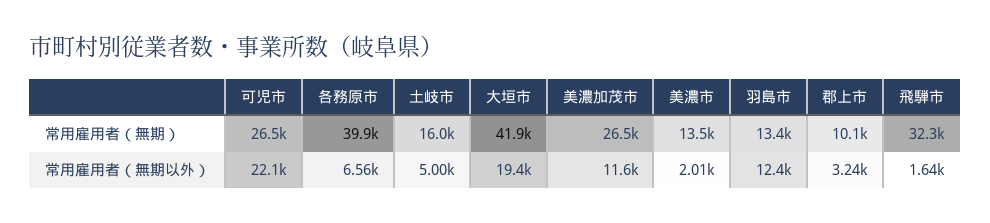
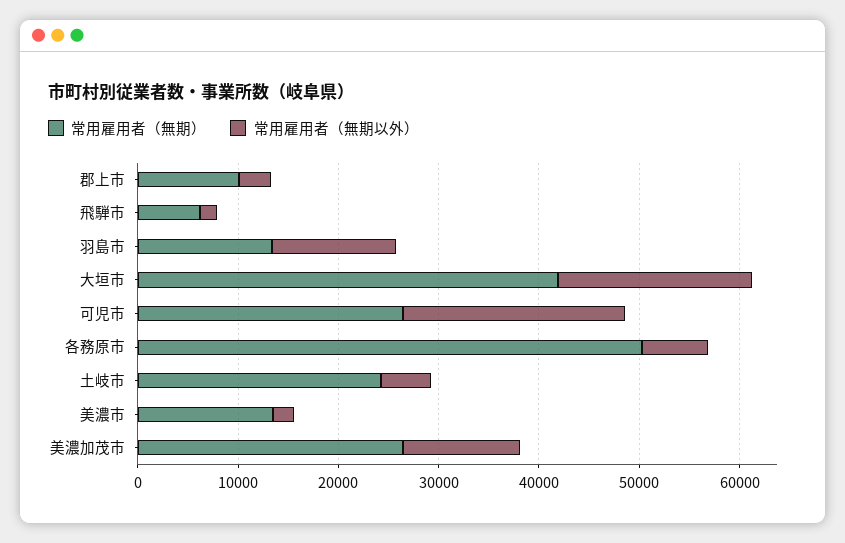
  {
    "常用雇用者（無期）": {
      "可児市": 26500,
-     "各務原市": 39900,
+     "各務原市": 50000,
-     "土岐市": 16000,
+     "土岐市": 24000,
      "大垣市": 41900,
      "美濃加茂市": 26500,
      "美濃市": 13500,
      "羽島市": 13400,
      "郡上市": 10100,
-     "飛騨市": 32300
+     "飛騨市": 6000
    },
    "常用雇用者（無期以外）": {
      "可児市": 22100,
      "各務原市": 6560,
      "土岐市": 5000,
      "大垣市": 19400,
      "美濃加茂市": 11600,
      "美濃市": 2010,
      "羽島市": 12400,
      "郡上市": 3240,
      "飛騨市": 1640
    }
  }

